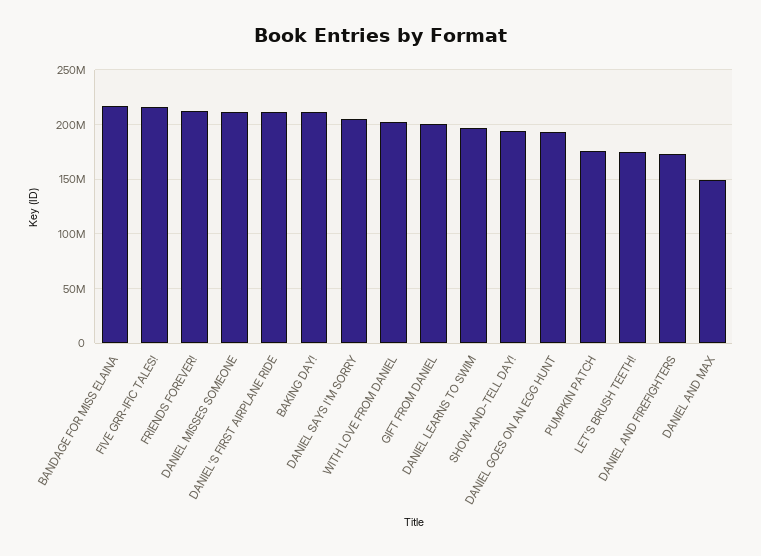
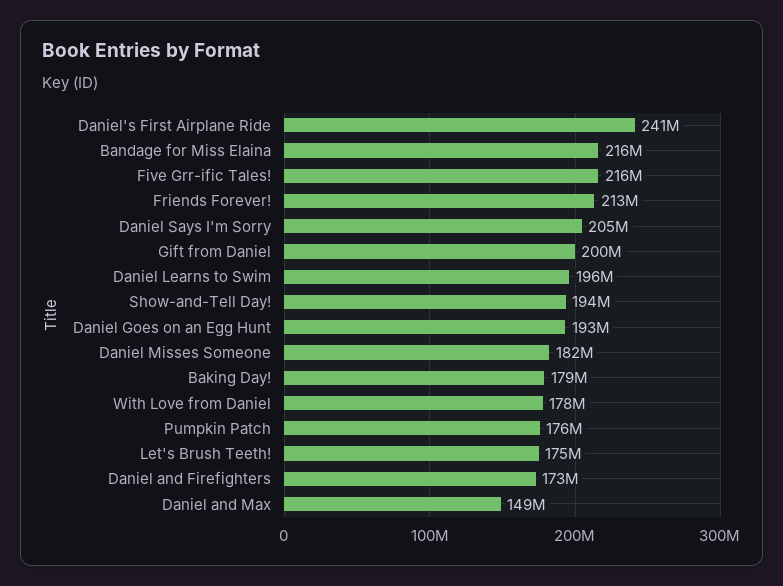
  {
    "BANDAGE FOR MISS ELAINA": 216000000,
    "FIVE GRR-IFIC TALES!": 216000000,
    "FRIENDS FOREVER!": 213000000,
-   "DANIEL MISSES SOMEONE": 210000000,
+   "DANIEL MISSES SOMEONE": 182000000,
-   "DANIEL'S FIRST AIRPLANE RIDE": 210000000,
+   "DANIEL'S FIRST AIRPLANE RIDE": 241000000,
-   "BAKING DAY!": 210000000,
+   "BAKING DAY!": 179000000,
    "DANIEL SAYS I'M SORRY": 205000000,
-   "WITH LOVE FROM DANIEL": 200000000,
+   "WITH LOVE FROM DANIEL": 178000000,
    "GIFT FROM DANIEL": 200000000,
    "DANIEL LEARNS TO SWIM": 196000000,
    "SHOW-AND-TELL DAY!": 194000000,
    "DANIEL GOES ON AN EGG HUNT": 193000000,
    "PUMPKIN PATCH": 176000000,
    "LET'S BRUSH TEETH!": 175000000,
    "DANIEL AND FIREFIGHTERS": 173000000,
    "DANIEL AND MAX": 149000000
  }

